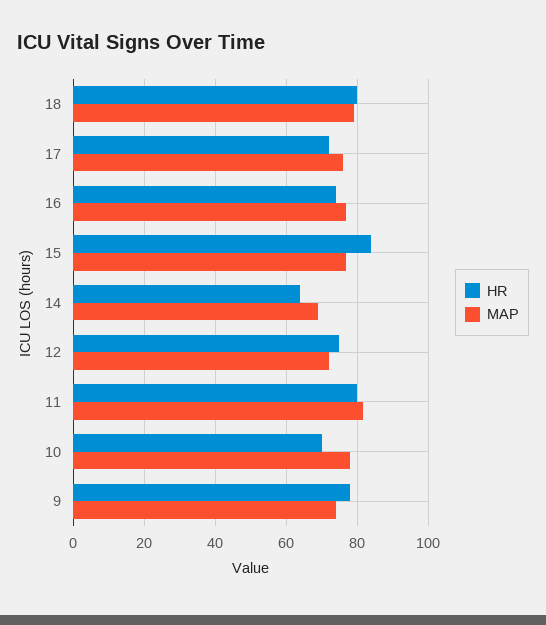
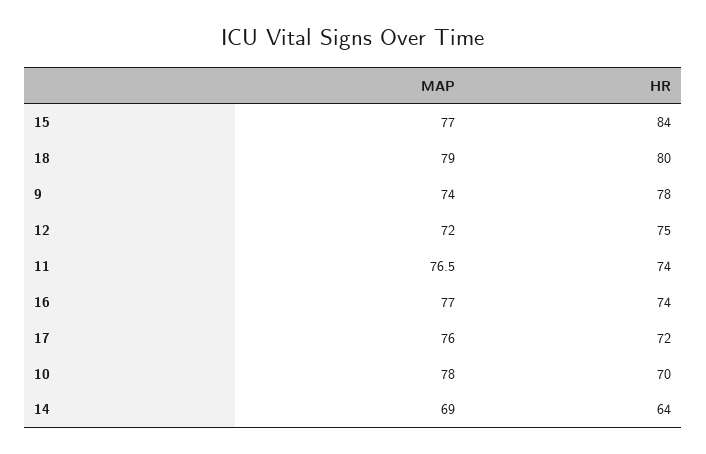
  {
    "HR": {
      "18": 80,
      "17": 72,
      "16": 74,
      "15": 84,
      "14": 64,
      "12": 75,
-     "11": 80,
+     "11": 74,
      "10": 70,
      "9": 78
    },
    "MAP": {
      "18": 79,
      "17": 76,
      "16": 77,
      "15": 77,
      "14": 69,
      "12": 72,
-     "11": 82,
+     "11": 76.5,
      "10": 78,
      "9": 74
    }
  }

